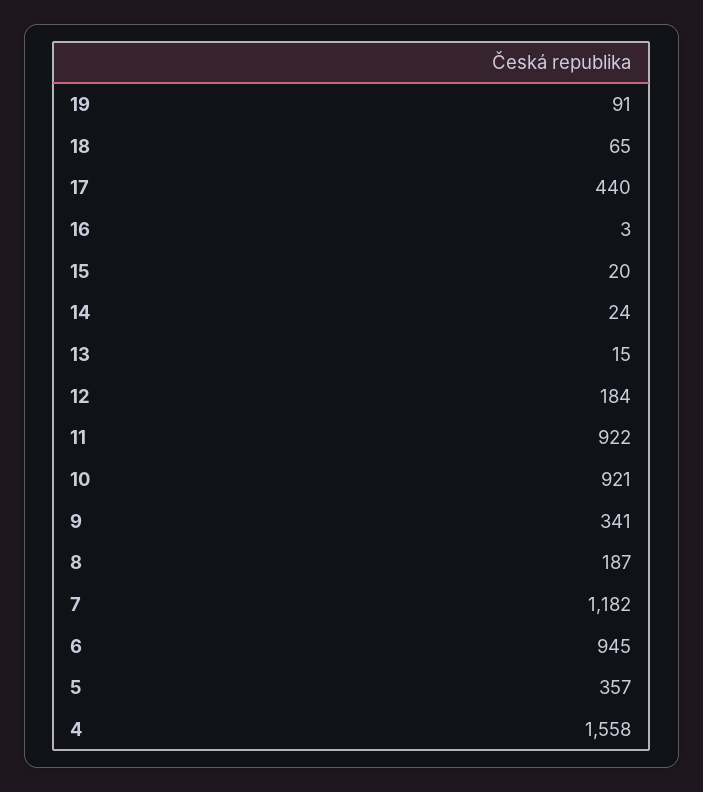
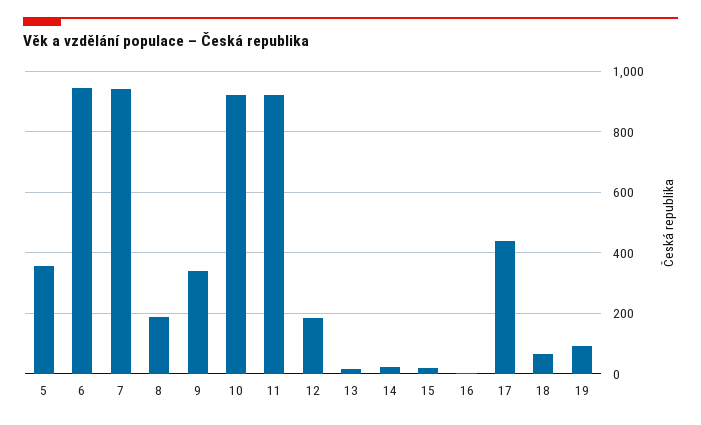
  {
    "19": 91,
    "18": 65,
    "17": 440,
    "16": 3,
    "15": 20,
    "14": 24,
    "13": 15,
    "12": 184,
    "11": 922,
    "10": 921,
    "9": 341,
    "8": 187,
-   "7": 1182,
+   "7": 940,
    "6": 945,
-   "5": 357,
+   "5": 357
-   "4": 1558
  }

